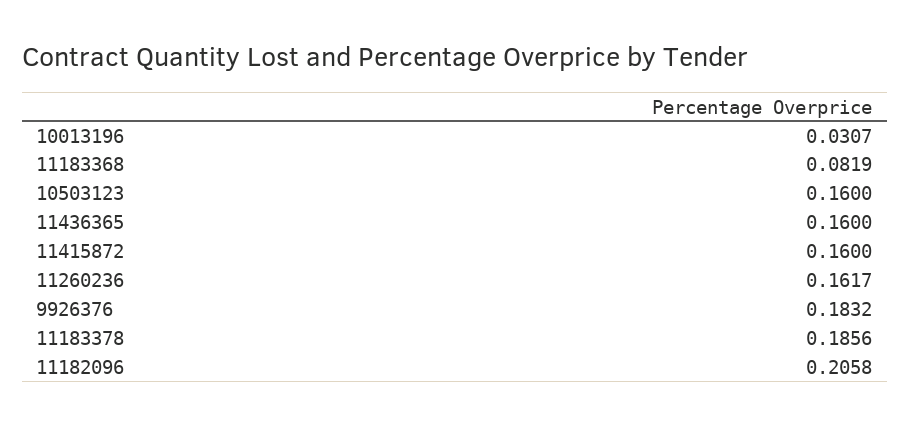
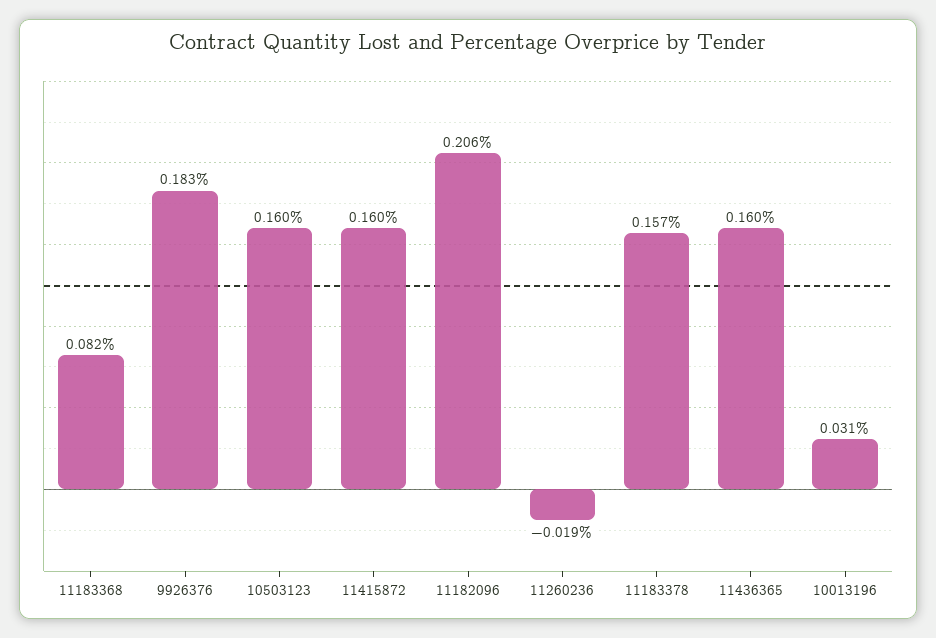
  {
    "10013196": 0.0307,
    "11183368": 0.0819,
    "10503123": 0.16,
    "11436365": 0.16,
    "11415872": 0.16,
-   "11260236": 0.1617,
+   "11260236": -0.019,
    "9926376": 0.1832,
-   "11183378": 0.1856,
+   "11183378": 0.157,
    "11182096": 0.2058
  }

